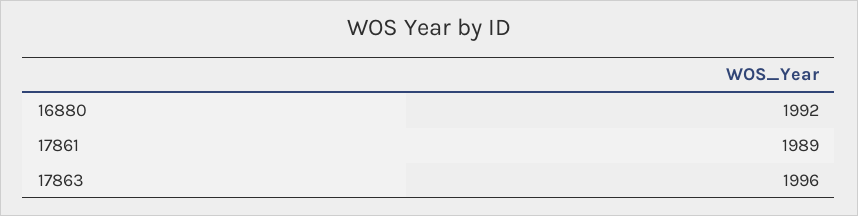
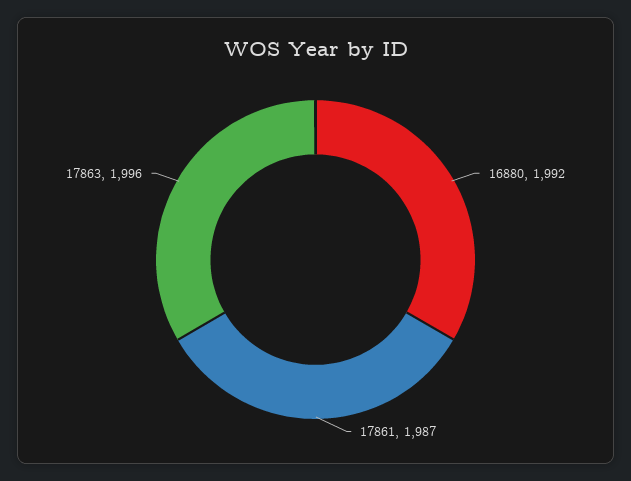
  {
    "16880": 1992,
-   "17861": 1989,
+   "17861": 1987,
    "17863": 1996
  }

